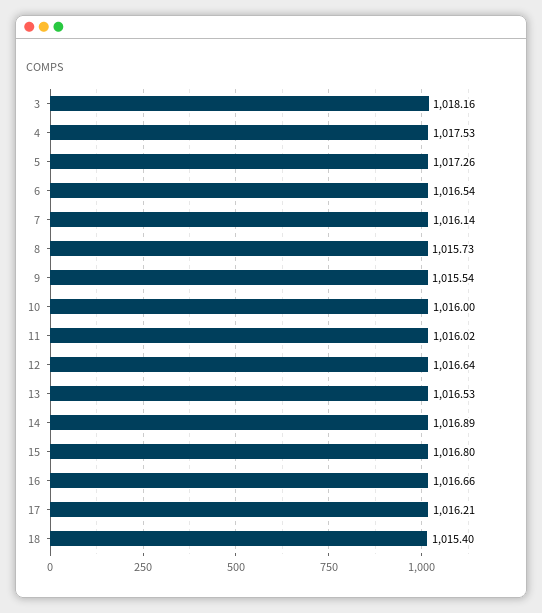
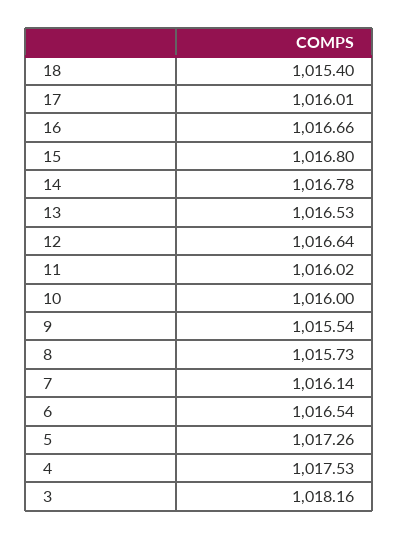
  {
    "3": 1018.16,
    "4": 1017.53,
    "5": 1017.26,
    "6": 1016.54,
    "7": 1016.14,
    "8": 1015.73,
    "9": 1015.54,
    "10": 1016,
    "11": 1016.02,
    "12": 1016.64,
    "13": 1016.53,
-   "14": 1016.89,
+   "14": 1016.78,
    "15": 1016.8,
    "16": 1016.66,
-   "17": 1016.21,
+   "17": 1016.01,
    "18": 1015.4
  }

